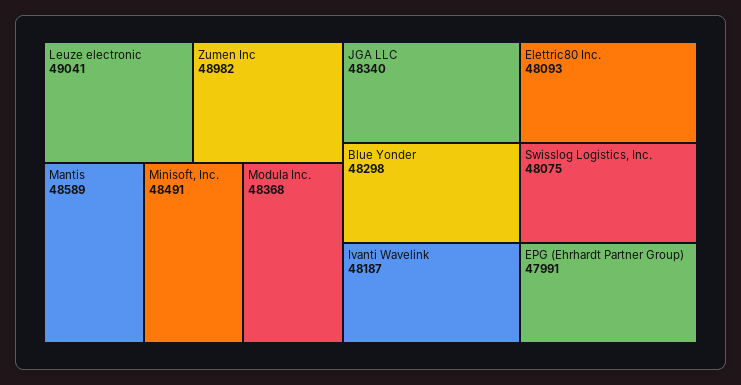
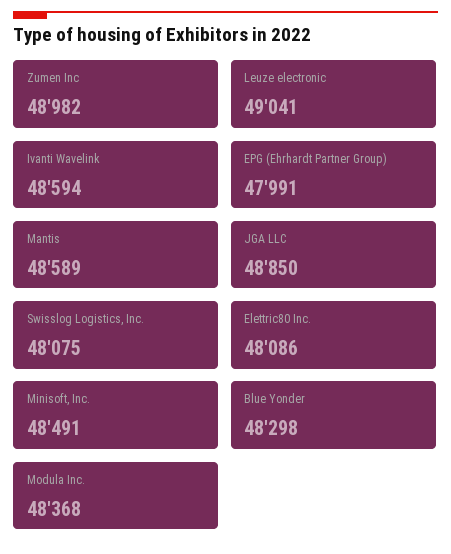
  {
    "Leuze electronic": 49041,
    "Zumen Inc": 48982,
    "Mantis": 48589,
    "Minisoft, Inc.": 48491,
    "Modula Inc.": 48368,
-   "JGA LLC": 48340,
+   "JGA LLC": 48850,
    "Blue Yonder": 48298,
-   "Ivanti Wavelink": 48187,
+   "Ivanti Wavelink": 48594,
-   "Elettric80 Inc.": 48093,
+   "Elettric80 Inc.": 48086,
    "Swisslog Logistics, Inc.": 48075,
    "EPG (Ehrhardt Partner Group)": 47991
  }

